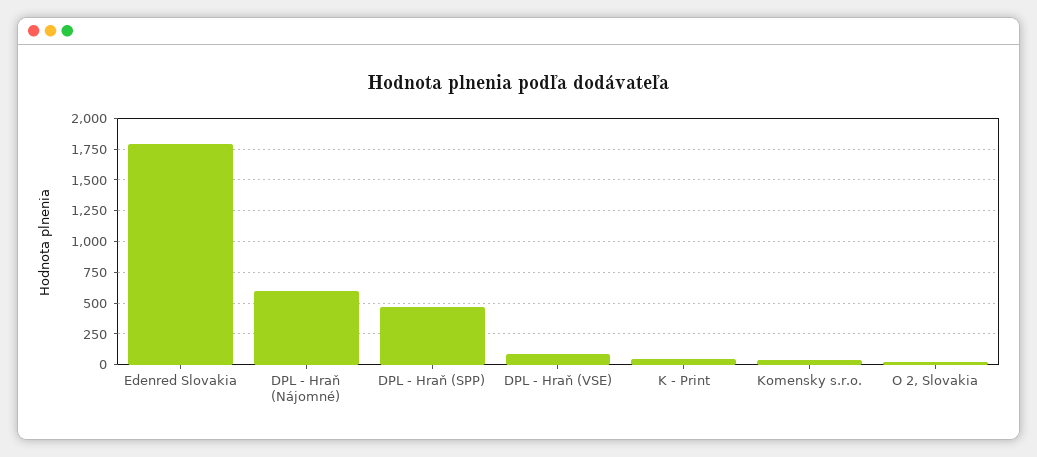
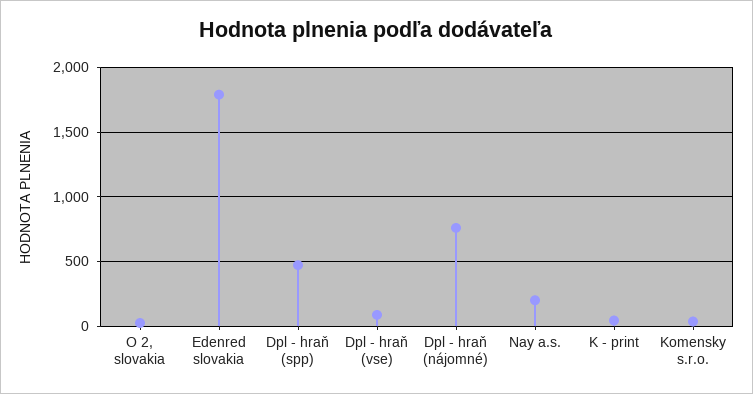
  {
    "Edenred Slovakia": 1800,
-   "DPL - Hraň (Nájomné)": 600,
+   "DPL - Hraň (Nájomné)": 750,
    "DPL - Hraň (SPP)": 450,
    "DPL - Hraň (VSE)": 100,
    "K - Print": 50,
    "Komensky s.r.o.": 50,
-   "O 2, Slovakia": 0
+   "O 2, Slovakia": 0,
+   "Nay a.s.": 200
  }

